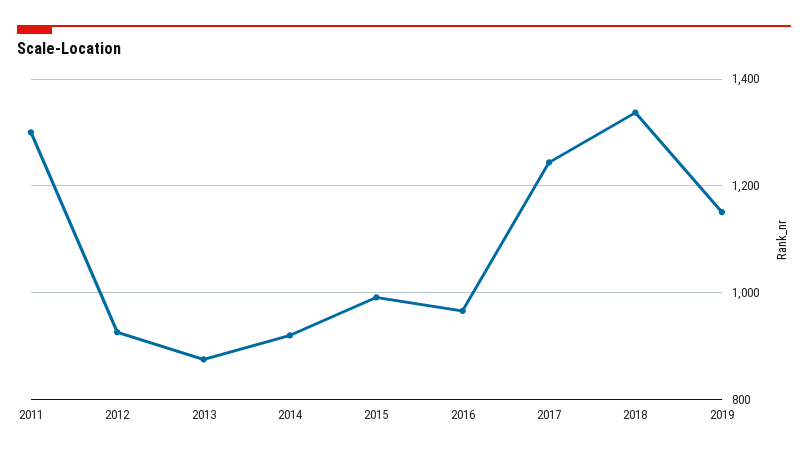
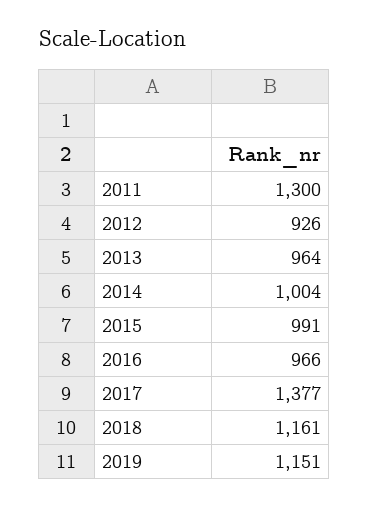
  {
    "2011": 1300,
    "2012": 926,
-   "2013": 880,
+   "2013": 964,
-   "2014": 920,
+   "2014": 1004,
    "2015": 991,
    "2016": 966,
-   "2017": 1240,
+   "2017": 1377,
-   "2018": 1340,
+   "2018": 1161,
    "2019": 1151
  }

